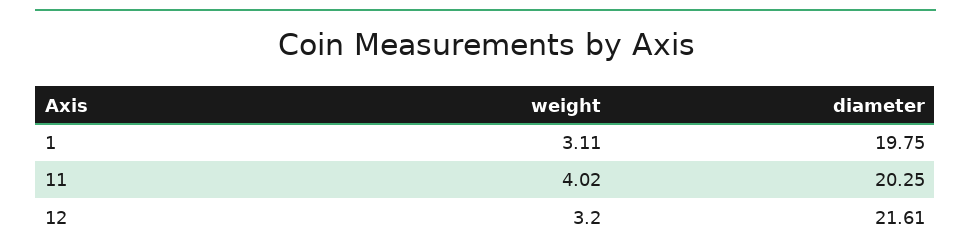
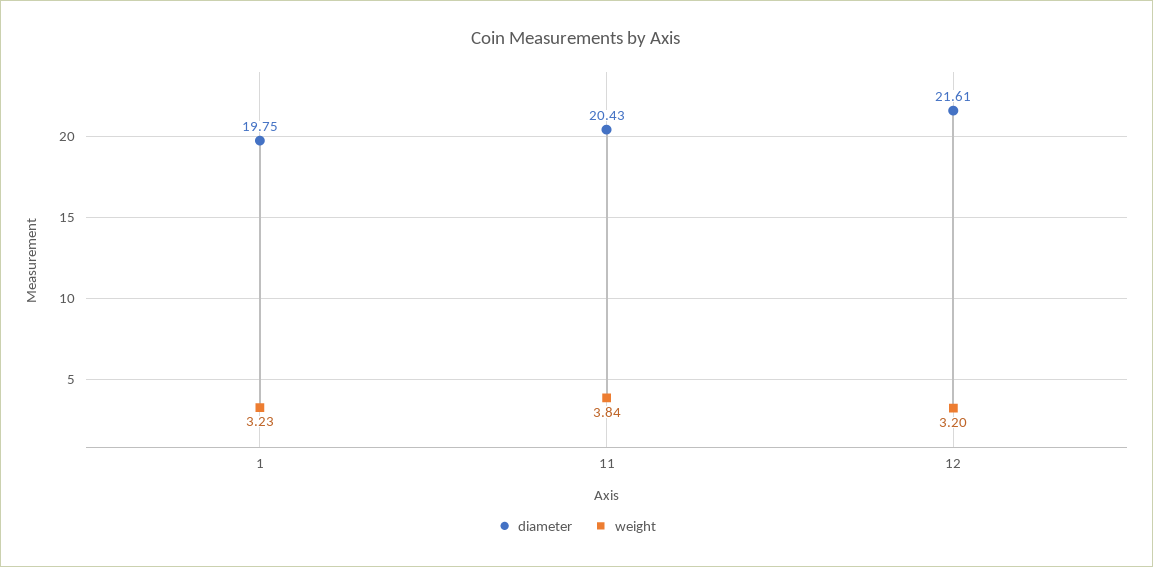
  {
    "weight": {
-     "1": 3.11,
+     "1": 3.23,
-     "11": 4.02,
+     "11": 3.84,
      "12": 3.2
    },
    "diameter": {
      "1": 19.75,
-     "11": 20.25,
+     "11": 20.43,
      "12": 21.61
    }
  }

